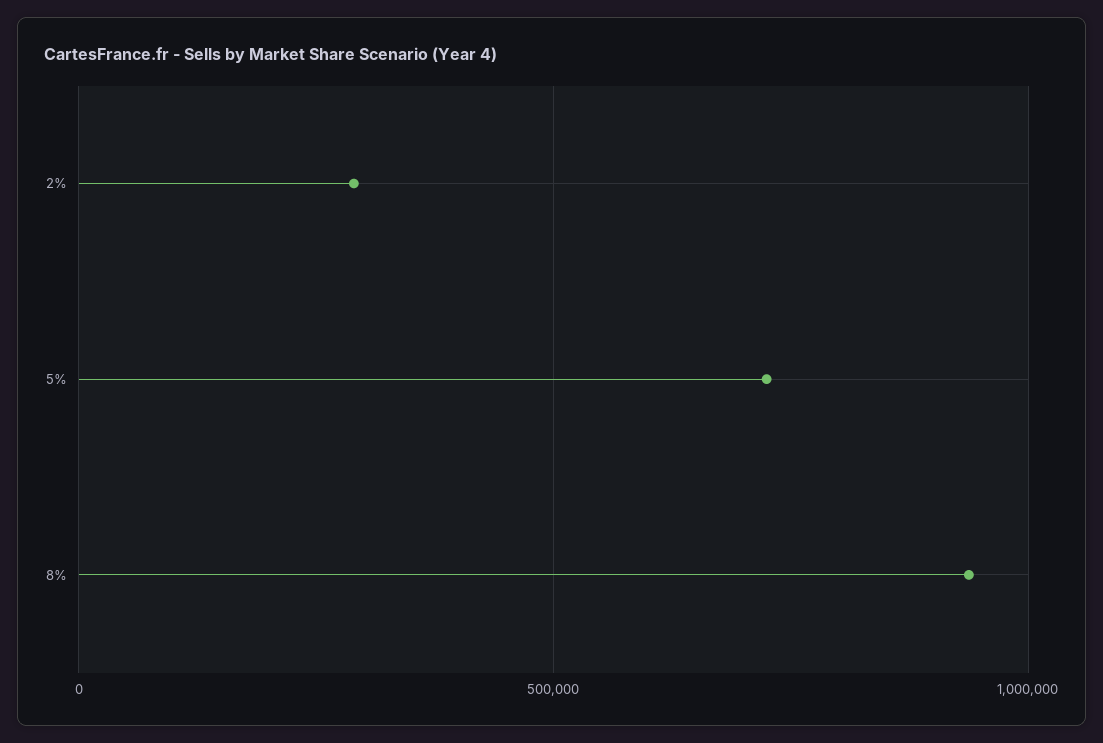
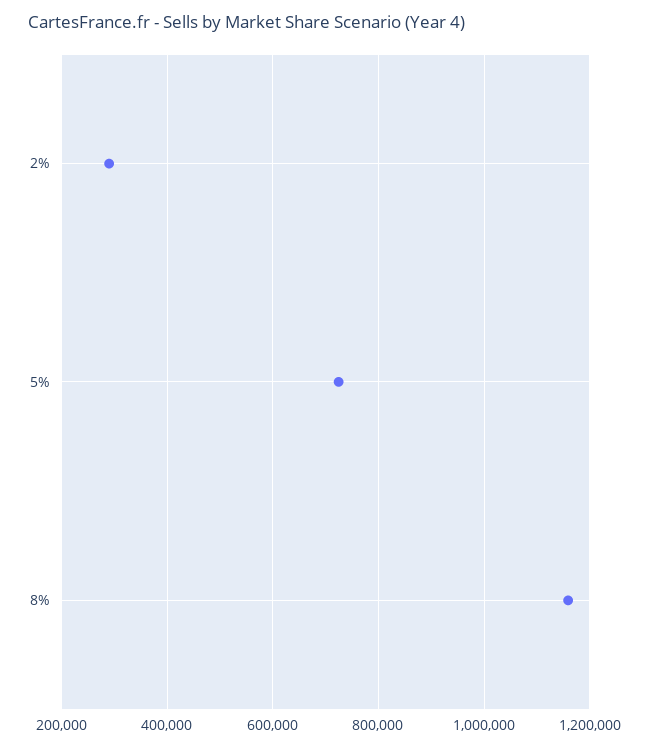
  {
    "2%": 280000,
    "5%": 720000,
-   "8%": 950000
+   "8%": 1160000
  }

